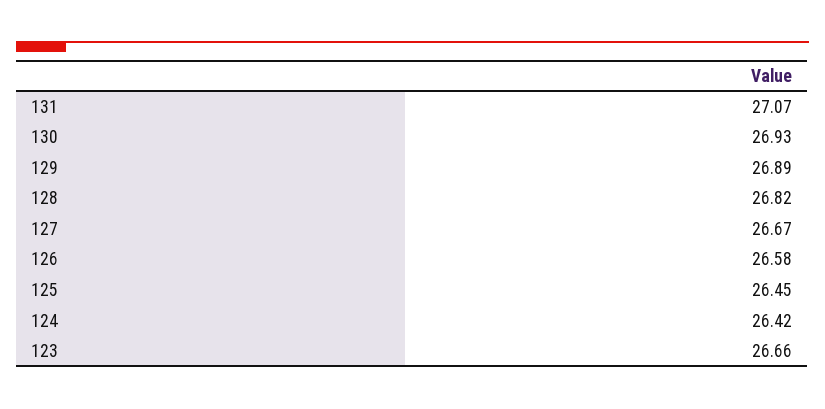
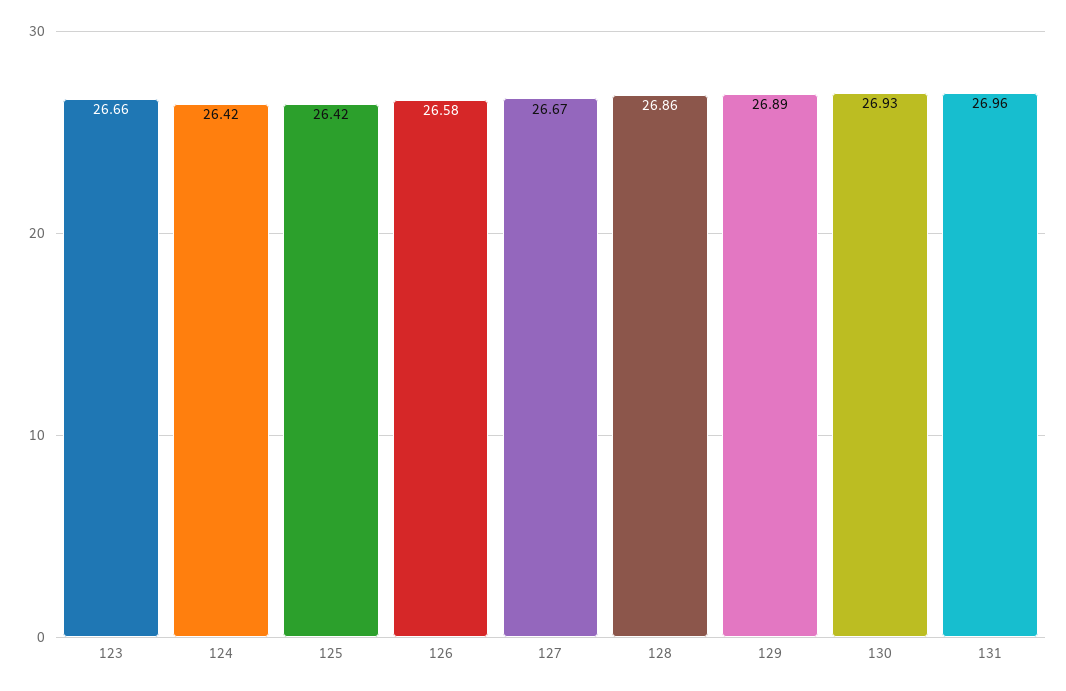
  {
-   "131": 27.07,
+   "131": 26.96,
    "130": 26.93,
    "129": 26.89,
-   "128": 26.82,
+   "128": 26.86,
    "127": 26.67,
    "126": 26.58,
-   "125": 26.45,
+   "125": 26.42,
    "124": 26.42,
    "123": 26.66
  }

